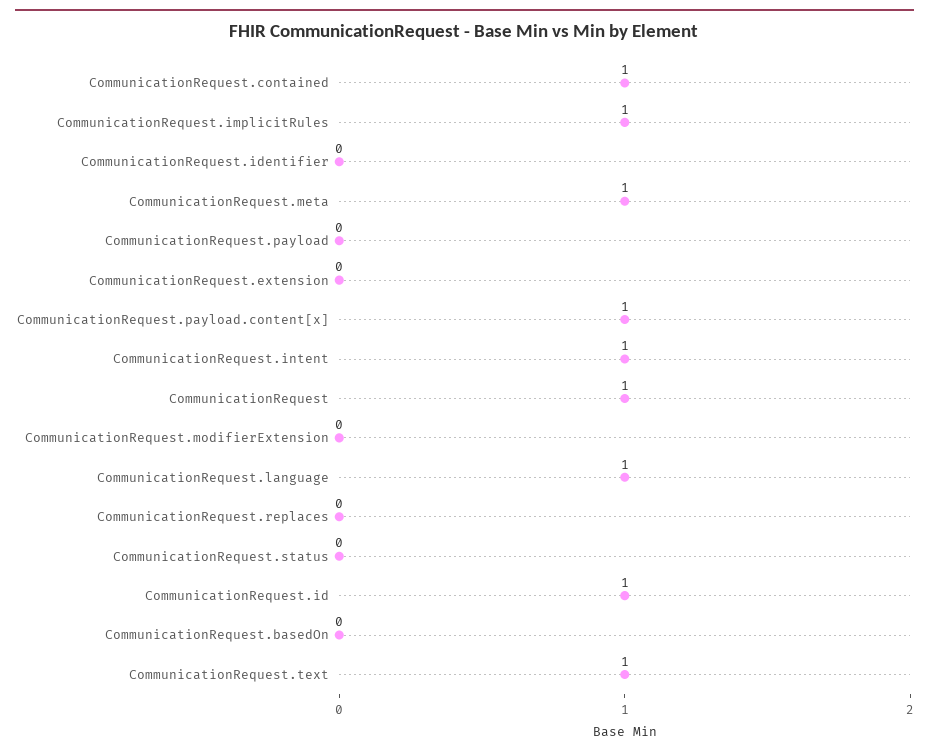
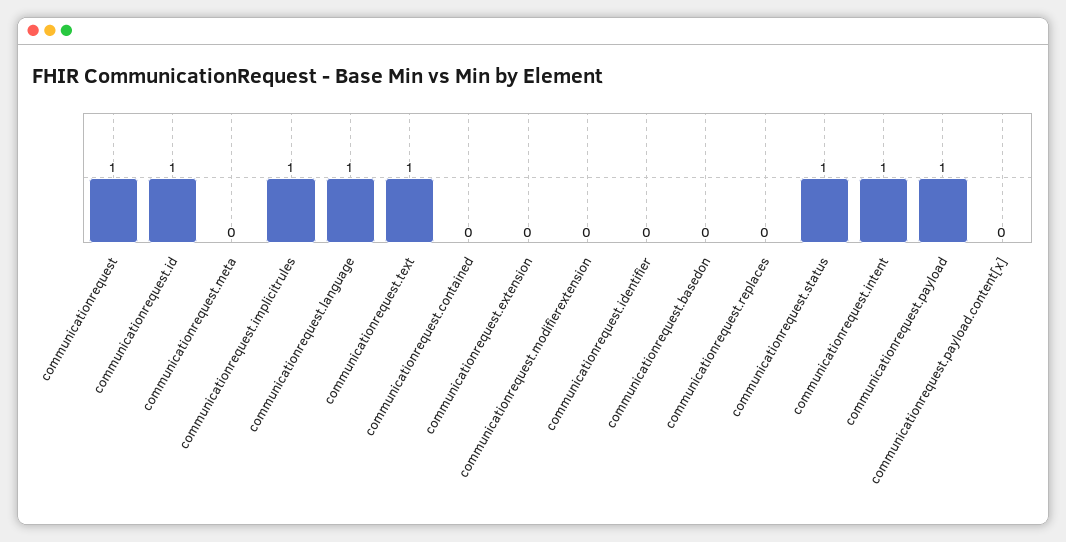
  {
-   "CommunicationRequest.contained": 1,
+   "CommunicationRequest.contained": 0,
    "CommunicationRequest.implicitRules": 1,
    "CommunicationRequest.identifier": 0,
-   "CommunicationRequest.meta": 1,
+   "CommunicationRequest.meta": 0,
-   "CommunicationRequest.payload": 0,
+   "CommunicationRequest.payload": 1,
    "CommunicationRequest.extension": 0,
-   "CommunicationRequest.payload.content[x]": 1,
+   "CommunicationRequest.payload.content[x]": 0,
    "CommunicationRequest.intent": 1,
    "CommunicationRequest": 1,
    "CommunicationRequest.modifierExtension": 0,
    "CommunicationRequest.language": 1,
    "CommunicationRequest.replaces": 0,
-   "CommunicationRequest.status": 0,
+   "CommunicationRequest.status": 1,
    "CommunicationRequest.id": 1,
    "CommunicationRequest.basedOn": 0,
    "CommunicationRequest.text": 1
  }

